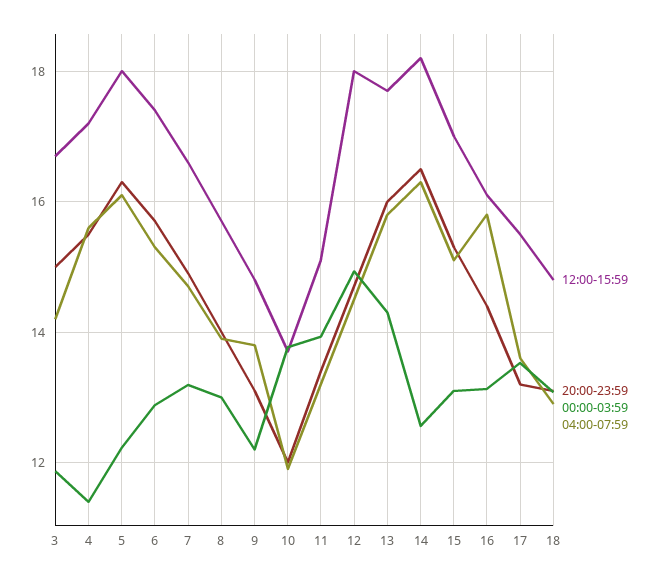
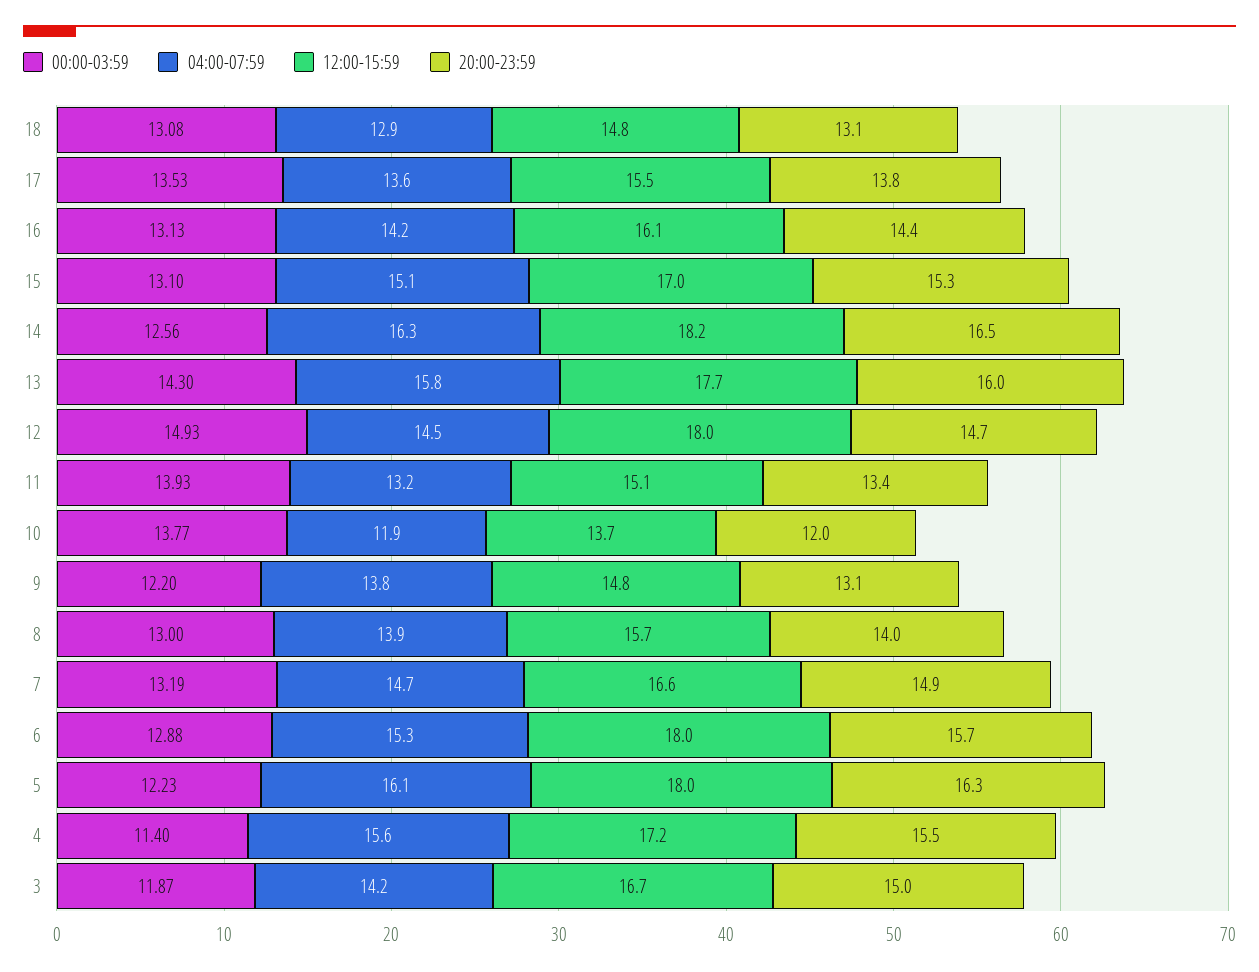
  {
    "12:00-15:59": {
      "3": 16.7,
      "4": 17.2,
      "5": 18,
-     "6": 17.4,
+     "6": 18,
      "7": 16.6,
      "8": 15.7,
      "9": 14.8,
      "10": 13.7,
      "11": 15.1,
      "12": 18,
      "13": 17.7,
      "14": 18.2,
      "15": 17,
      "16": 16.1,
      "17": 15.5,
      "18": 14.8
    },
    "20:00-23:59": {
      "3": 15,
      "4": 15.5,
      "5": 16.3,
      "6": 15.7,
      "7": 14.9,
      "8": 14,
      "9": 13.1,
      "10": 12,
      "11": 13.4,
      "12": 14.7,
      "13": 16,
      "14": 16.5,
      "15": 15.3,
      "16": 14.4,
-     "17": 13.2,
+     "17": 13.8,
      "18": 13.1
    },
    "00:00-03:59": {
      "3": 11.87,
      "4": 11.4,
      "5": 12.23,
      "6": 12.88,
      "7": 13.19,
      "8": 13,
      "9": 12.2,
      "10": 13.77,
      "11": 13.93,
      "12": 14.93,
      "13": 14.3,
      "14": 12.56,
      "15": 13.1,
      "16": 13.13,
      "17": 13.53,
      "18": 13.08
    },
    "04:00-07:59": {
      "3": 14.2,
      "4": 15.6,
      "5": 16.1,
      "6": 15.3,
      "7": 14.7,
      "8": 13.9,
      "9": 13.8,
      "10": 11.9,
      "11": 13.2,
      "12": 14.5,
      "13": 15.8,
      "14": 16.3,
      "15": 15.1,
-     "16": 15.8,
+     "16": 14.2,
      "17": 13.6,
      "18": 12.9
    }
  }

